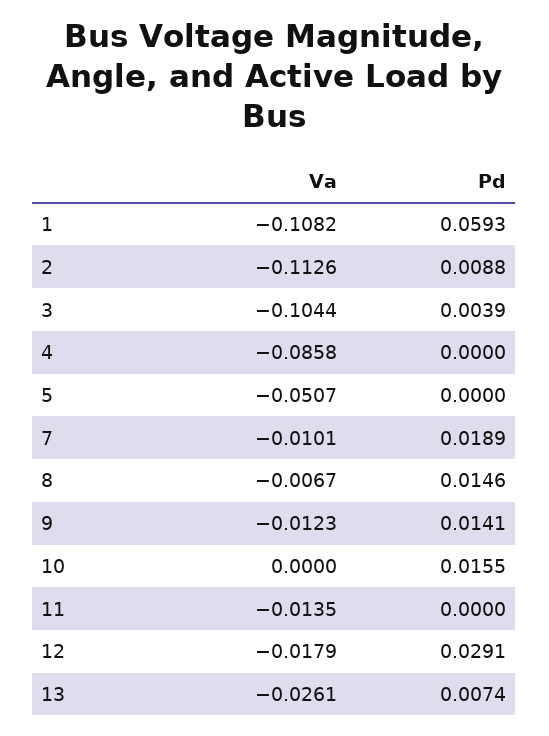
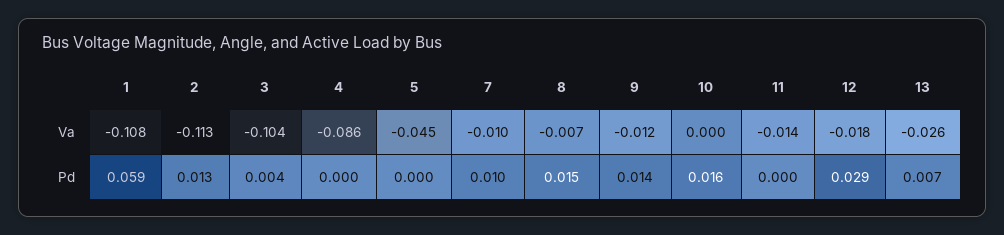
  {
    "Va": {
      "1": -0.1082,
      "2": -0.1126,
      "3": -0.1044,
      "4": -0.0858,
-     "5": -0.0507,
+     "5": -0.045,
      "7": -0.0101,
      "8": -0.0067,
      "9": -0.0123,
      "10": 0,
      "11": -0.0135,
      "12": -0.0179,
      "13": -0.0261
    },
    "Pd": {
      "1": 0.0593,
-     "2": 0.0088,
+     "2": 0.013,
      "3": 0.0039,
      "4": 0,
      "5": 0,
-     "7": 0.0189,
+     "7": 0.01,
      "8": 0.0146,
      "9": 0.0141,
      "10": 0.0155,
      "11": 0,
      "12": 0.0291,
      "13": 0.0074
    }
  }

